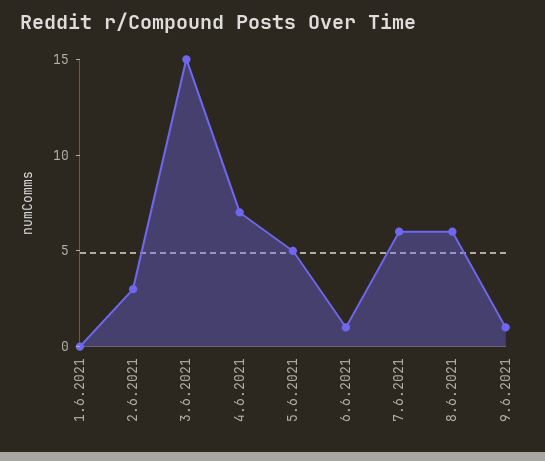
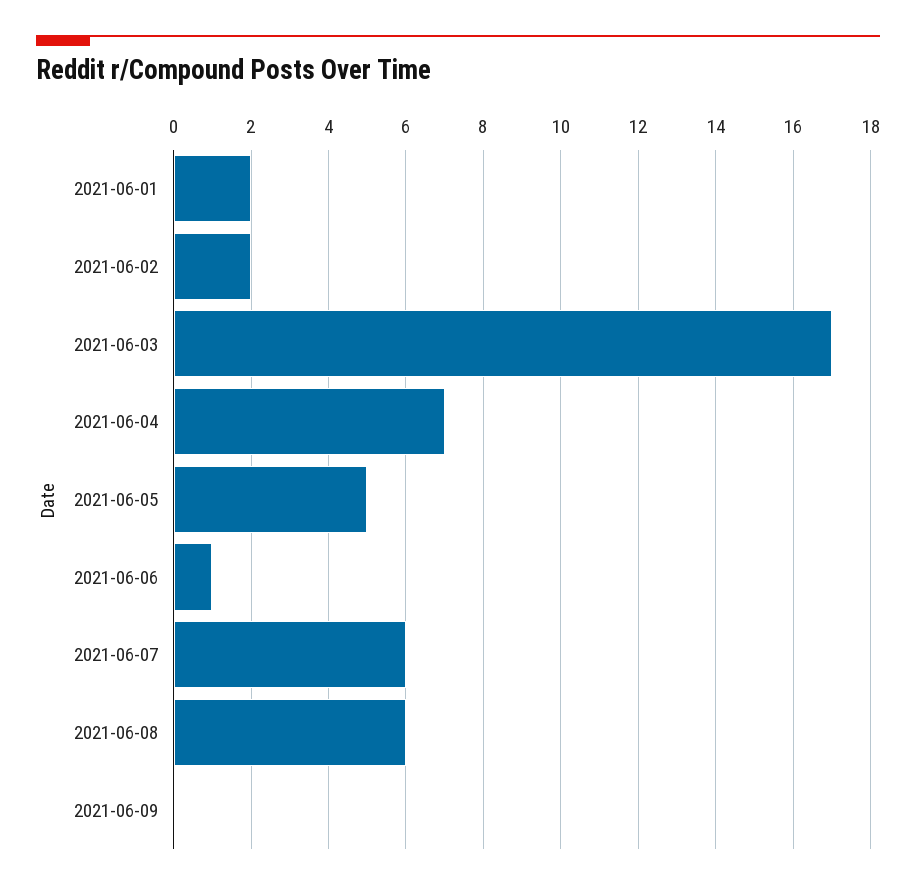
  {
-   "1.6.2021": 0,
+   "1.6.2021": 2,
-   "2.6.2021": 3,
+   "2.6.2021": 2,
-   "3.6.2021": 15,
+   "3.6.2021": 17,
    "4.6.2021": 7,
    "5.6.2021": 5,
    "6.6.2021": 1,
    "7.6.2021": 6,
    "8.6.2021": 6,
-   "9.6.2021": 1
+   "9.6.2021": 0
  }

